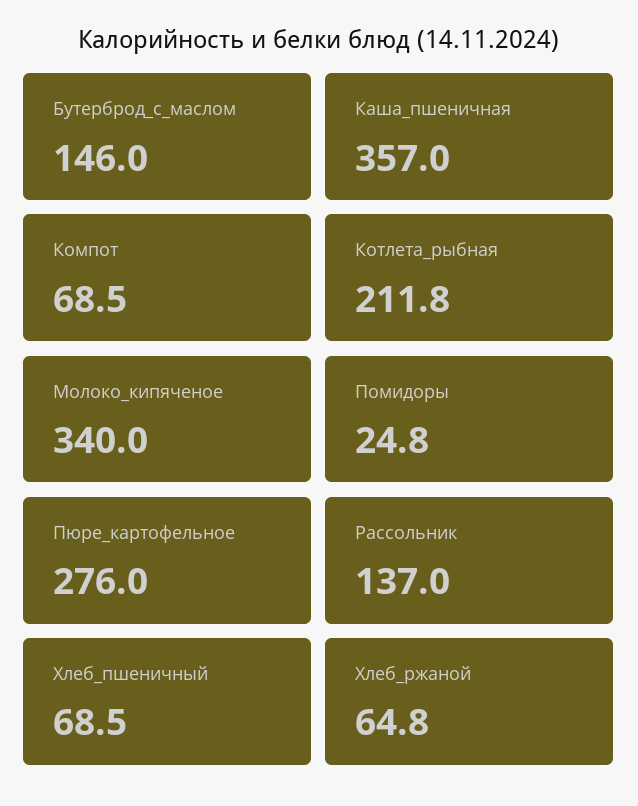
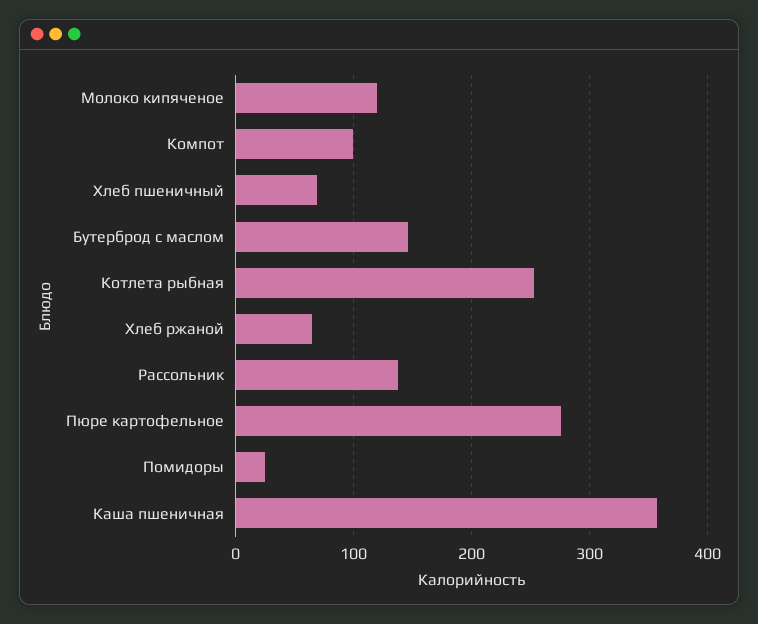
  {
    "Бутерброд_с_маслом": 146,
    "Каша_пшеничная": 357,
-   "Компот": 68.5,
+   "Компот": 100,
-   "Котлета_рыбная": 211.8,
+   "Котлета_рыбная": 250,
-   "Молоко_кипяченое": 340,
+   "Молоко_кипяченое": 120,
    "Помидоры": 24.8,
    "Пюре_картофельное": 276,
    "Рассольник": 137,
    "Хлеб_пшеничный": 68.5,
    "Хлеб_ржаной": 64.8
  }

